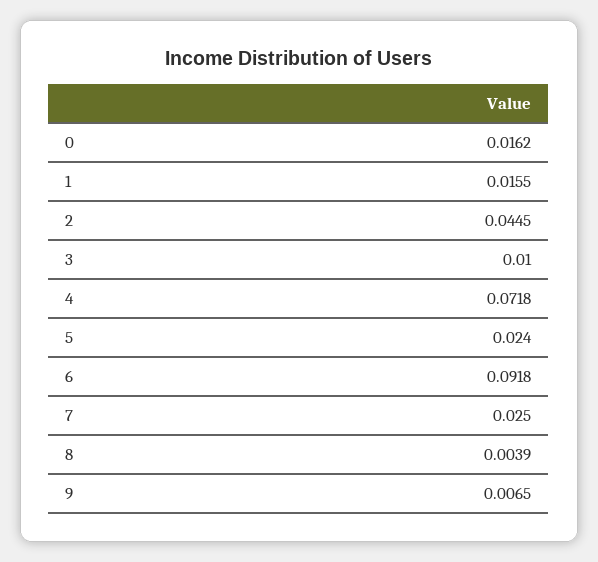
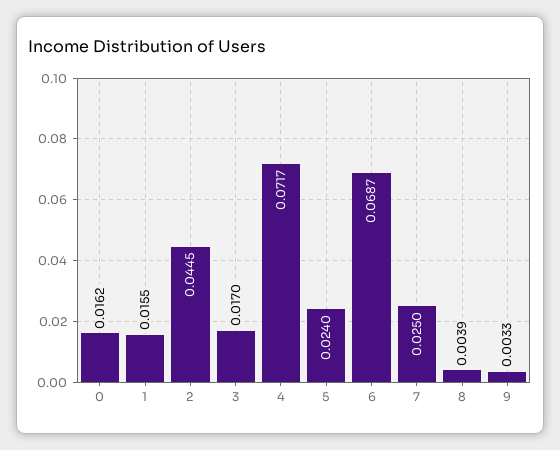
  {
    "0": 0.0162,
    "1": 0.0155,
    "2": 0.0445,
-   "3": 0.01,
+   "3": 0.017,
-   "4": 0.0718,
+   "4": 0.0717,
    "5": 0.024,
-   "6": 0.0918,
+   "6": 0.0687,
    "7": 0.025,
    "8": 0.0039,
-   "9": 0.0065
+   "9": 0.0033
  }

